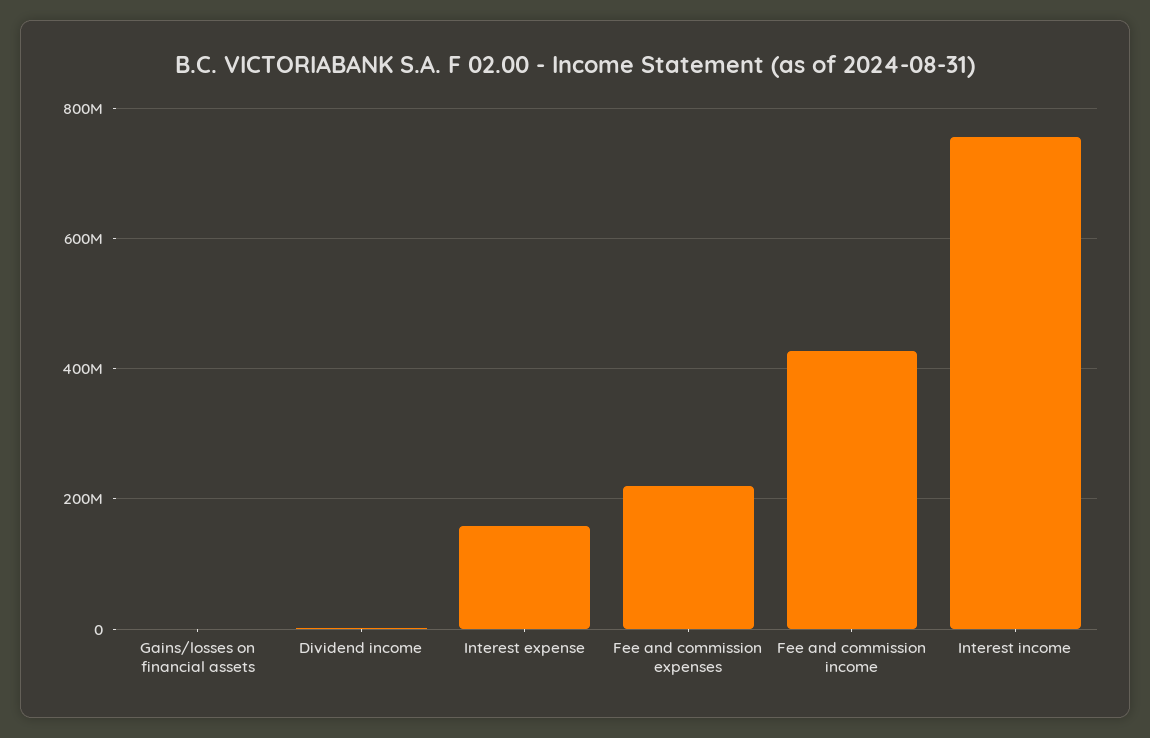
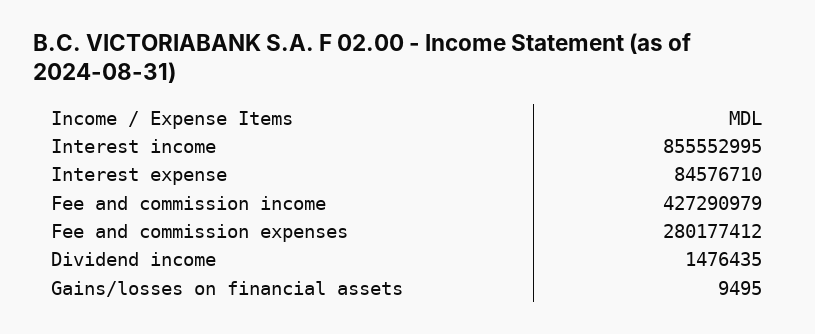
  {
    "Gains/losses on financial assets": 9495,
    "Dividend income": 1476435,
-   "Interest expense": 160000000,
+   "Interest expense": 84576710,
-   "Fee and commission expenses": 220000000,
+   "Fee and commission expenses": 280177412,
    "Fee and commission income": 427290979,
-   "Interest income": 760000000
+   "Interest income": 855552995
  }

